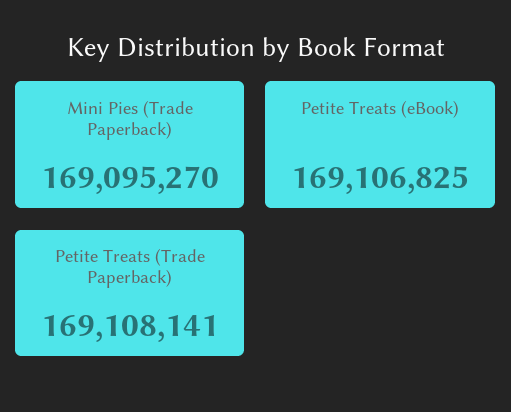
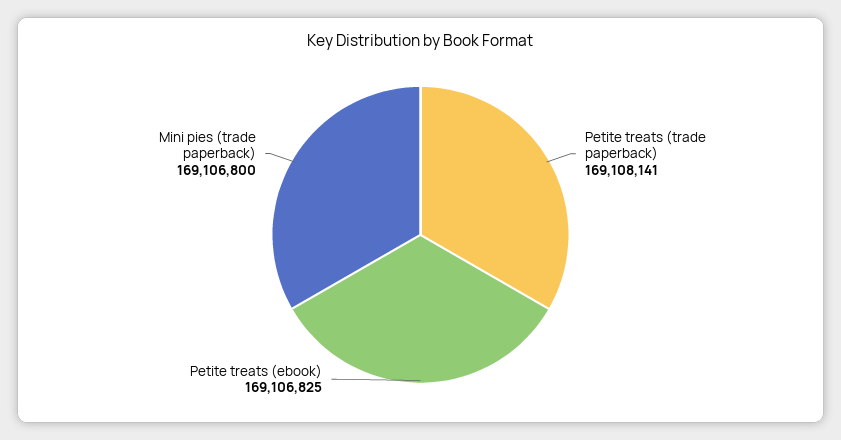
  {
-   "Mini Pies (Trade Paperback)": 169095270,
+   "Mini Pies (Trade Paperback)": 169106800,
    "Petite Treats (eBook)": 169106825,
    "Petite Treats (Trade Paperback)": 169108141
  }

